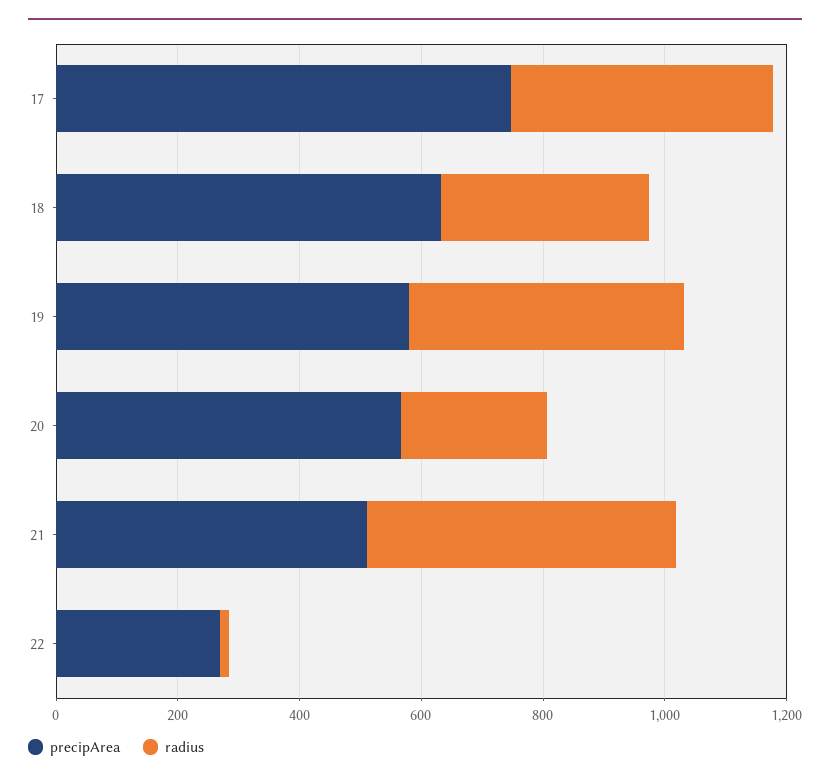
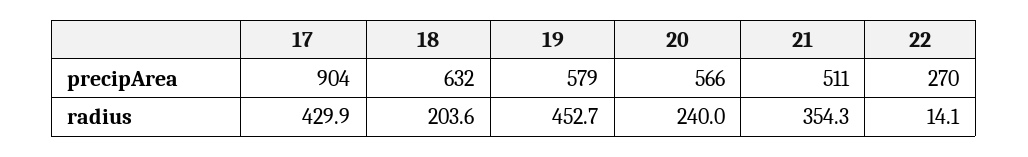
  {
    "precipArea": {
-     "17": 750,
+     "17": 904,
      "18": 632,
      "19": 579,
      "20": 566,
      "21": 511,
      "22": 270
    },
    "radius": {
      "17": 429.9,
-     "18": 350,
+     "18": 203.6,
      "19": 452.7,
      "20": 240,
-     "21": 500,
+     "21": 354.3,
      "22": 14.1
    }
  }

